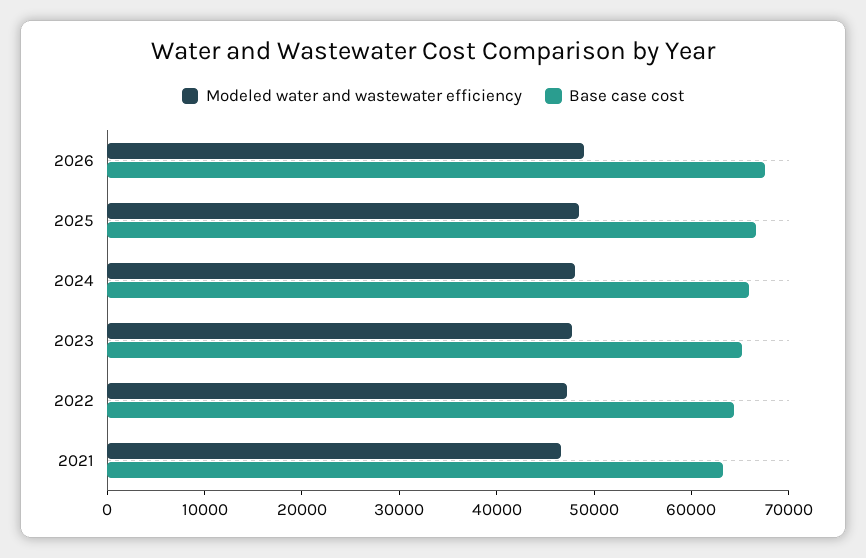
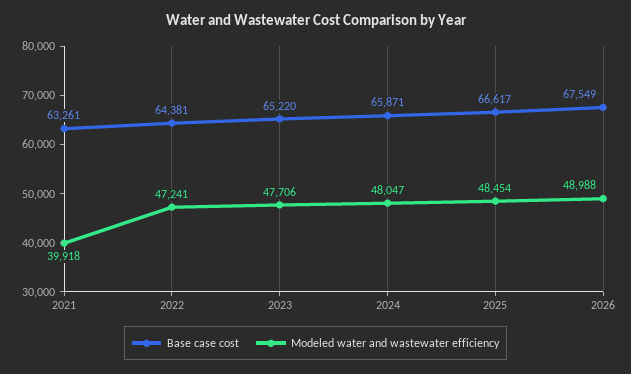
  {
    "Modeled water and wastewater efficiency": {
      "2026": 48988,
      "2025": 48454,
      "2024": 48047,
      "2023": 47706,
      "2022": 47241,
-     "2021": 46000
+     "2021": 39918
    },
    "Base case cost": {
      "2026": 67549,
      "2025": 66617,
      "2024": 65871,
      "2023": 65220,
      "2022": 64381,
      "2021": 63261
    }
  }

